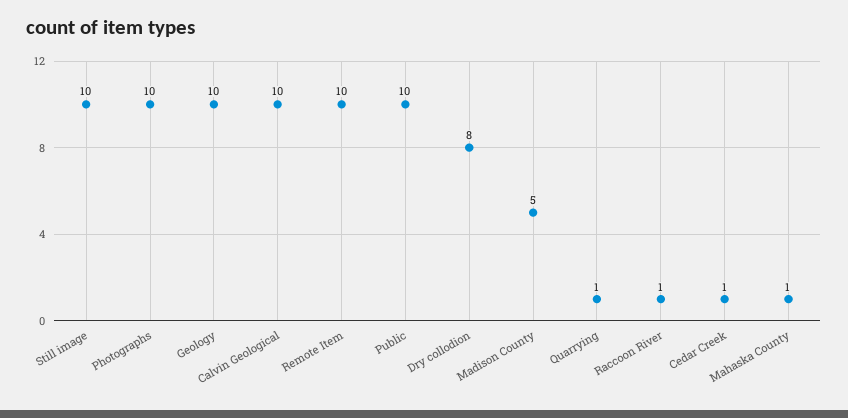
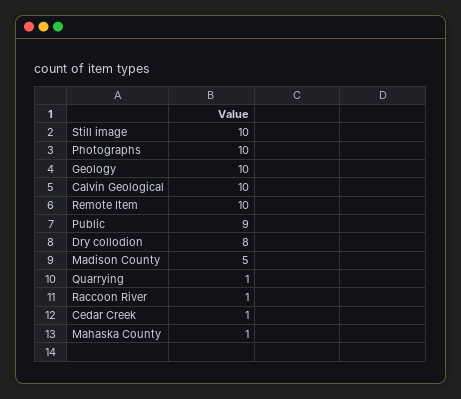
  {
    "Still image": 10,
    "Photographs": 10,
    "Geology": 10,
    "Calvin Geological": 10,
    "Remote Item": 10,
-   "Public": 10,
+   "Public": 9,
    "Dry collodion": 8,
    "Madison County": 5,
    "Quarrying": 1,
    "Raccoon River": 1,
    "Cedar Creek": 1,
    "Mahaska County": 1
  }

